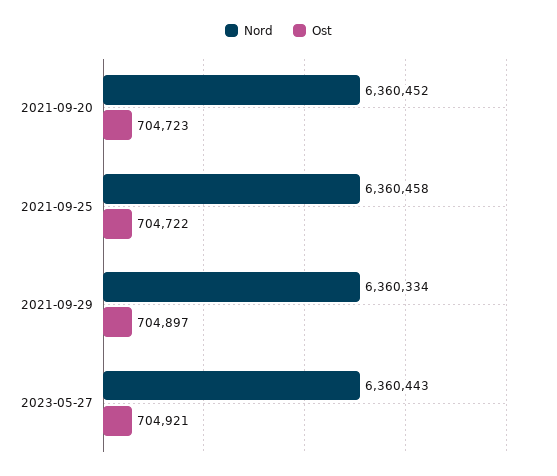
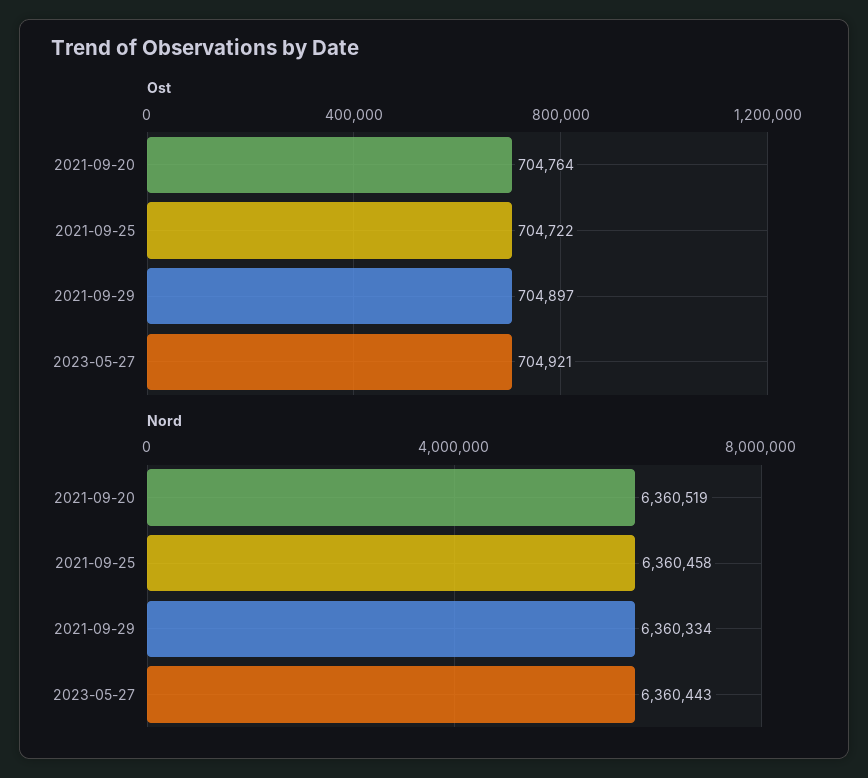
  {
    "Nord": {
-     "2021-09-20": 6360452,
+     "2021-09-20": 6360519,
      "2021-09-25": 6360458,
      "2021-09-29": 6360334,
      "2023-05-27": 6360443
    },
    "Ost": {
-     "2021-09-20": 704723,
+     "2021-09-20": 704764,
      "2021-09-25": 704722,
      "2021-09-29": 704897,
      "2023-05-27": 704921
    }
  }

